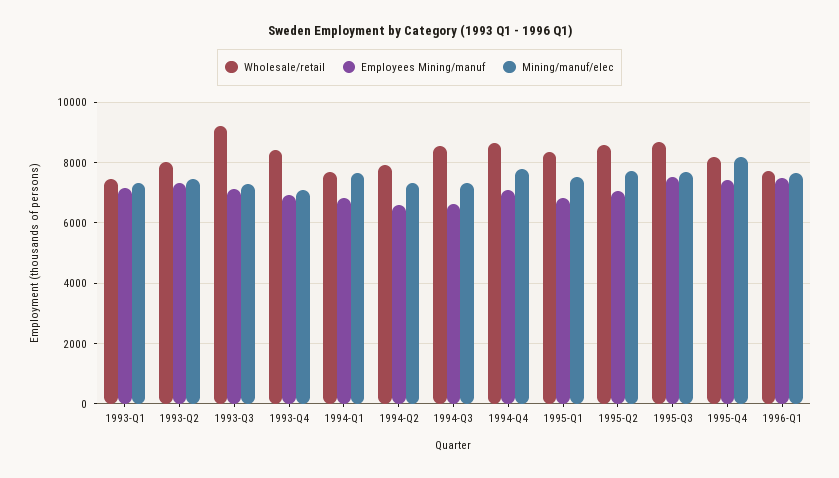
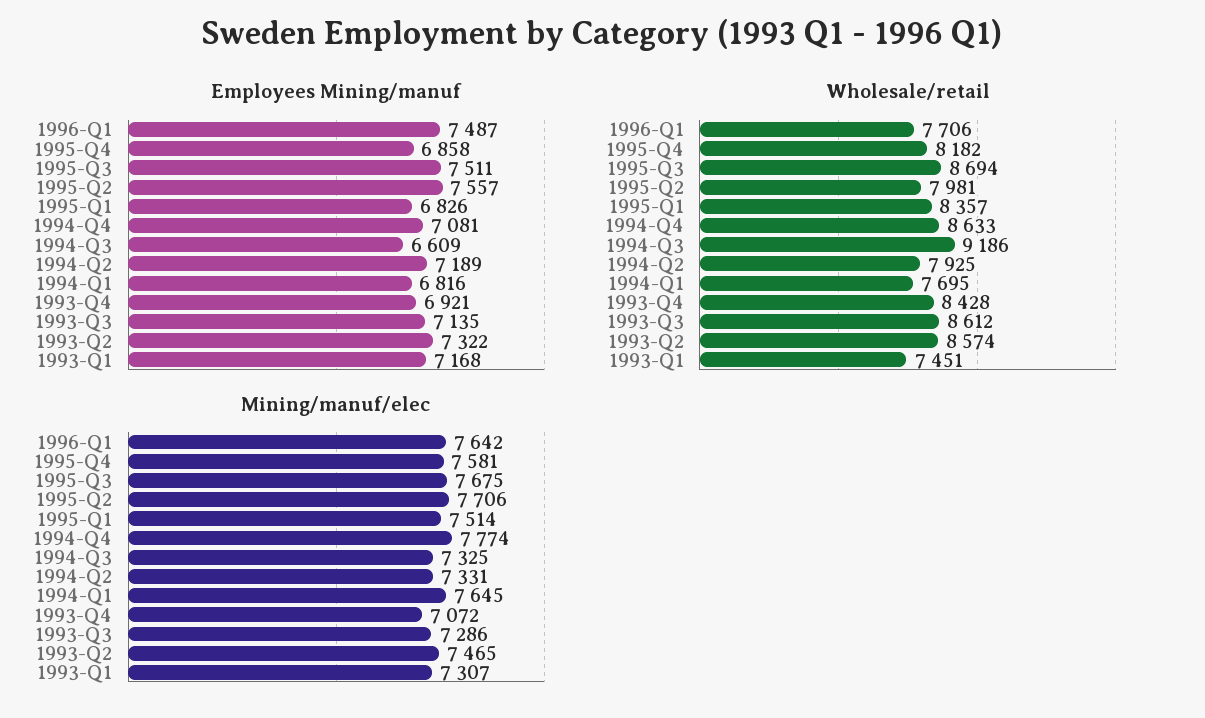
  {
    "Wholesale/retail": {
      "1993-Q1": 7451,
-     "1993-Q2": 8000,
+     "1993-Q2": 8574,
-     "1993-Q3": 9200,
+     "1993-Q3": 8612,
      "1993-Q4": 8428,
      "1994-Q1": 7695,
      "1994-Q2": 7925,
-     "1994-Q3": 8600,
+     "1994-Q3": 9186,
      "1994-Q4": 8633,
      "1995-Q1": 8357,
-     "1995-Q2": 8600,
+     "1995-Q2": 7981,
      "1995-Q3": 8694,
      "1995-Q4": 8182,
      "1996-Q1": 7706
    },
    "Employees Mining/manuf": {
      "1993-Q1": 7168,
      "1993-Q2": 7322,
      "1993-Q3": 7135,
      "1993-Q4": 6921,
      "1994-Q1": 6816,
-     "1994-Q2": 6600,
+     "1994-Q2": 7189,
      "1994-Q3": 6609,
      "1994-Q4": 7081,
      "1995-Q1": 6826,
-     "1995-Q2": 7000,
+     "1995-Q2": 7557,
      "1995-Q3": 7511,
-     "1995-Q4": 7400,
+     "1995-Q4": 6858,
      "1996-Q1": 7487
    },
    "Mining/manuf/elec": {
      "1993-Q1": 7307,
      "1993-Q2": 7465,
      "1993-Q3": 7286,
      "1993-Q4": 7072,
      "1994-Q1": 7645,
      "1994-Q2": 7331,
      "1994-Q3": 7325,
      "1994-Q4": 7774,
      "1995-Q1": 7514,
      "1995-Q2": 7706,
      "1995-Q3": 7675,
-     "1995-Q4": 8200,
+     "1995-Q4": 7581,
      "1996-Q1": 7642
    }
  }

